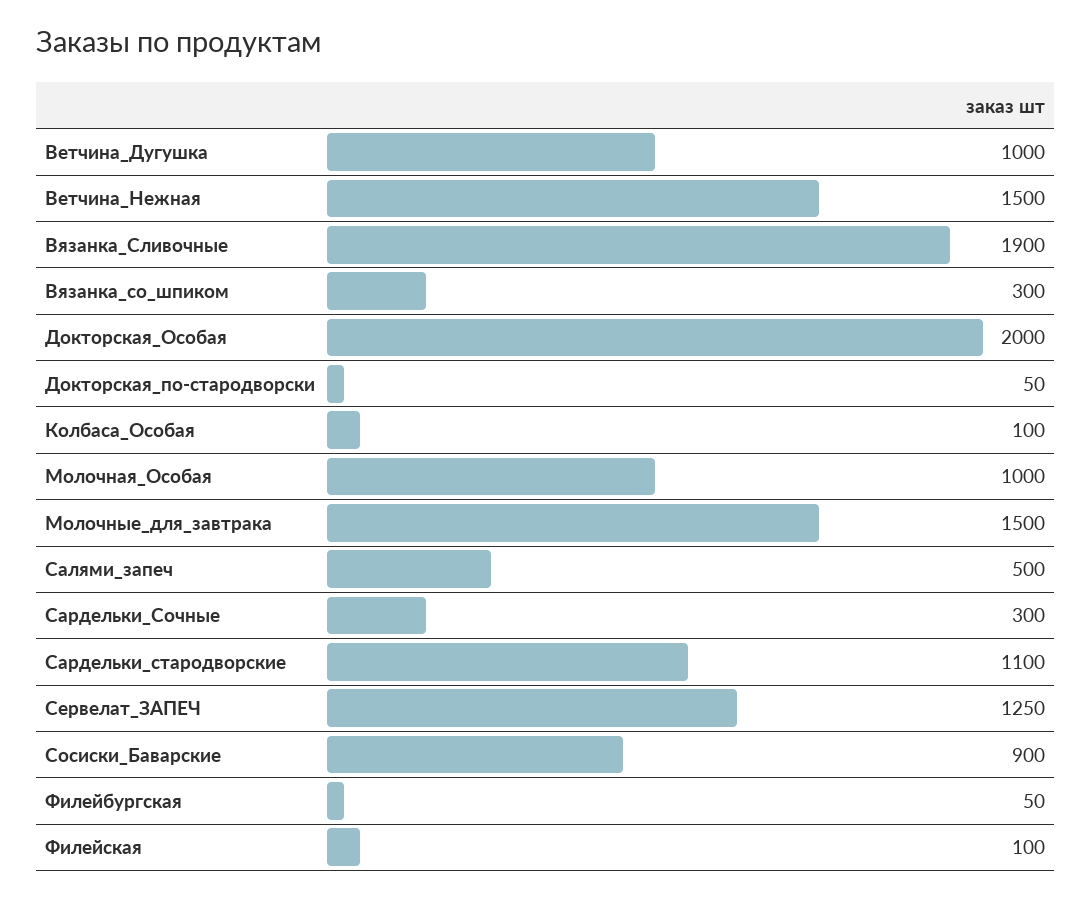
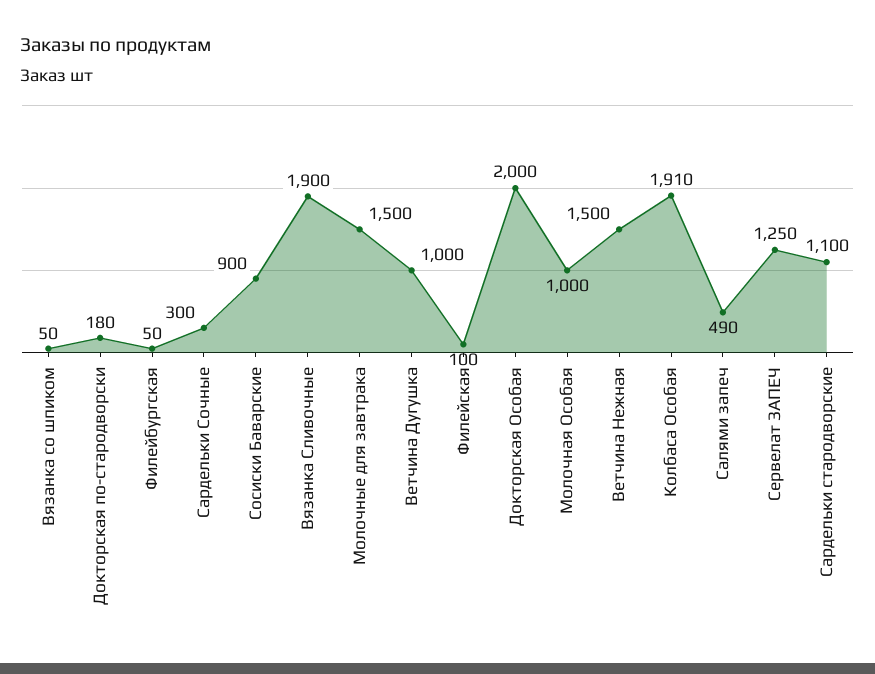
  {
    "Ветчина_Дугушка": 1000,
    "Ветчина_Нежная": 1500,
    "Вязанка_Сливочные": 1900,
-   "Вязанка_со_шпиком": 300,
+   "Вязанка_со_шпиком": 50,
    "Докторская_Особая": 2000,
-   "Докторская_по-стародворски": 50,
+   "Докторская_по-стародворски": 180,
-   "Колбаса_Особая": 100,
+   "Колбаса_Особая": 1910,
    "Молочная_Особая": 1000,
    "Молочные_для_завтрака": 1500,
-   "Салями_запеч": 500,
+   "Салями_запеч": 490,
    "Сардельки_Сочные": 300,
    "Сардельки_стародворские": 1100,
    "Сервелат_ЗАПЕЧ": 1250,
    "Сосиски_Баварские": 900,
    "Филейбургская": 50,
    "Филейская": 100
  }

